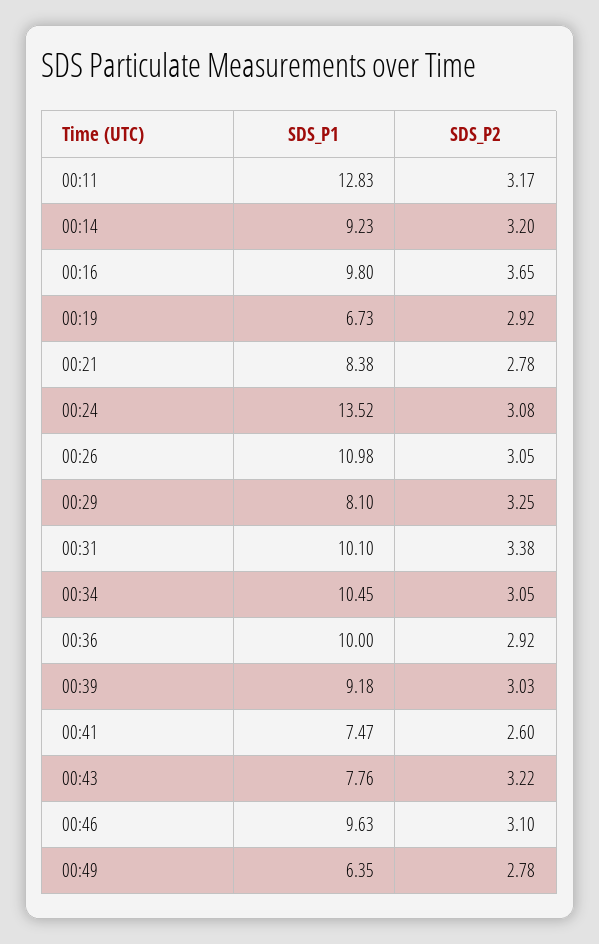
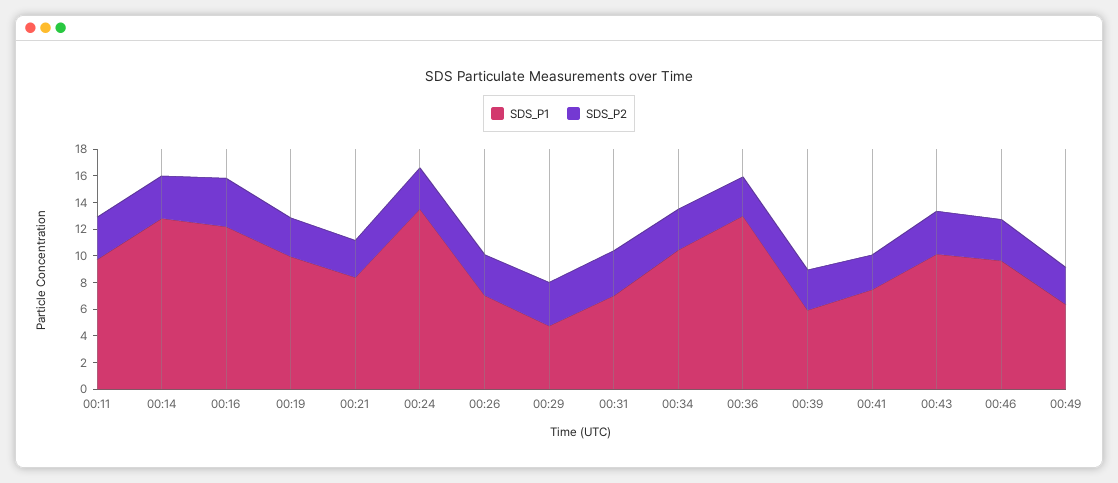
  {
    "SDS_P1": {
-     "00:11": 12.83,
+     "00:11": 10,
-     "00:14": 9.23,
+     "00:14": 13,
-     "00:16": 9.8,
+     "00:16": 12,
-     "00:19": 6.73,
+     "00:19": 10,
      "00:21": 8.38,
      "00:24": 13.52,
-     "00:26": 10.98,
+     "00:26": 7,
-     "00:29": 8.1,
+     "00:29": 5,
-     "00:31": 10.1,
+     "00:31": 7,
      "00:34": 10.45,
-     "00:36": 10,
+     "00:36": 13,
-     "00:39": 9.18,
+     "00:39": 6,
      "00:41": 7.47,
-     "00:43": 7.76,
+     "00:43": 10,
      "00:46": 9.63,
      "00:49": 6.35
    },
    "SDS_P2": {
      "00:11": 3.17,
      "00:14": 3.2,
      "00:16": 3.65,
      "00:19": 2.92,
      "00:21": 2.78,
      "00:24": 3.08,
      "00:26": 3.05,
      "00:29": 3.25,
      "00:31": 3.38,
      "00:34": 3.05,
      "00:36": 2.92,
      "00:39": 3.03,
      "00:41": 2.6,
      "00:43": 3.22,
      "00:46": 3.1,
      "00:49": 2.78
    }
  }

